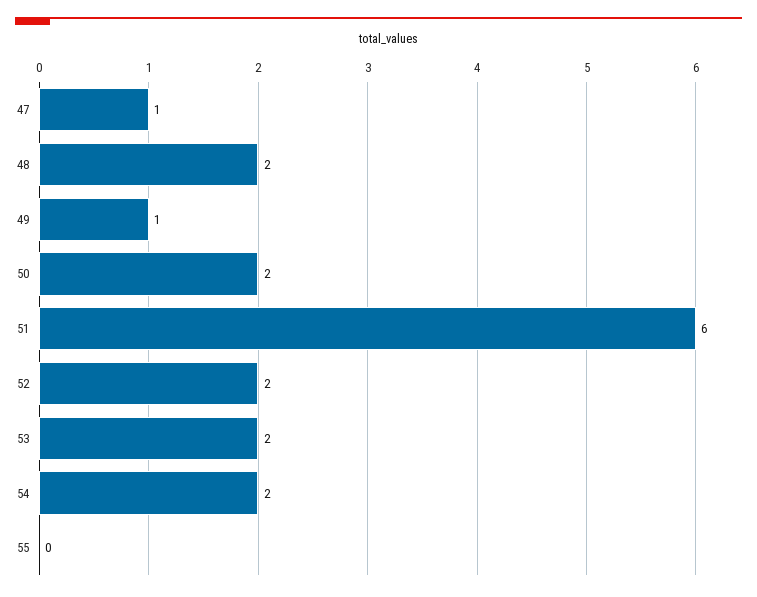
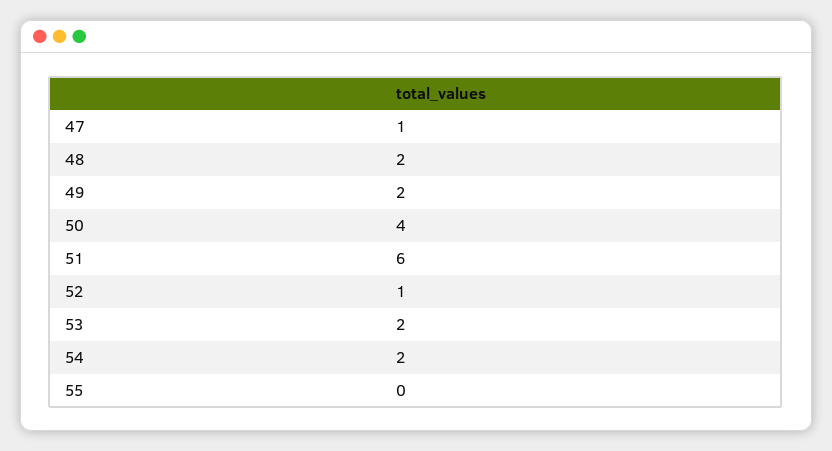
  {
    "47": 1,
    "48": 2,
-   "49": 1,
+   "49": 2,
-   "50": 2,
+   "50": 4,
    "51": 6,
-   "52": 2,
+   "52": 1,
    "53": 2,
    "54": 2,
    "55": 0
  }

